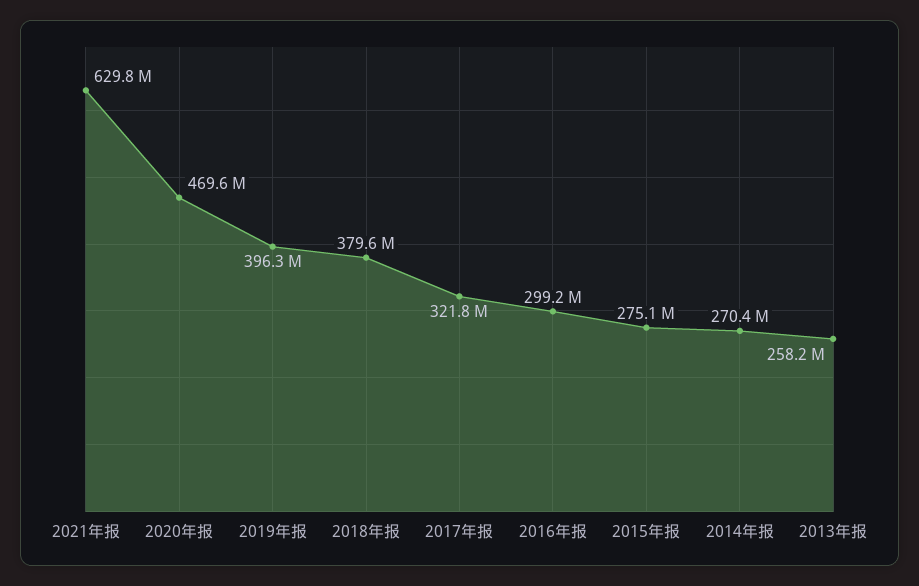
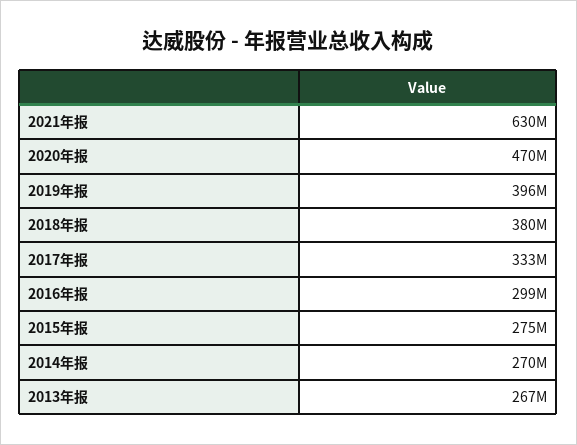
  {
    "2021年报": 629800000,
    "2020年报": 469600000,
    "2019年报": 396300000,
    "2018年报": 379600000,
-   "2017年报": 321800000,
+   "2017年报": 333000000,
    "2016年报": 299200000,
    "2015年报": 275100000,
    "2014年报": 270400000,
-   "2013年报": 258200000
+   "2013年报": 267000000
  }

